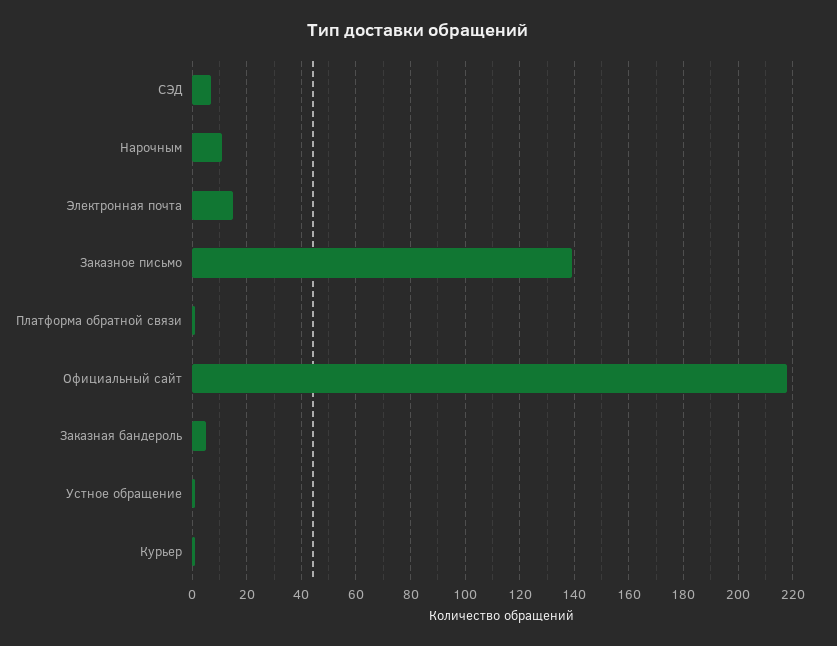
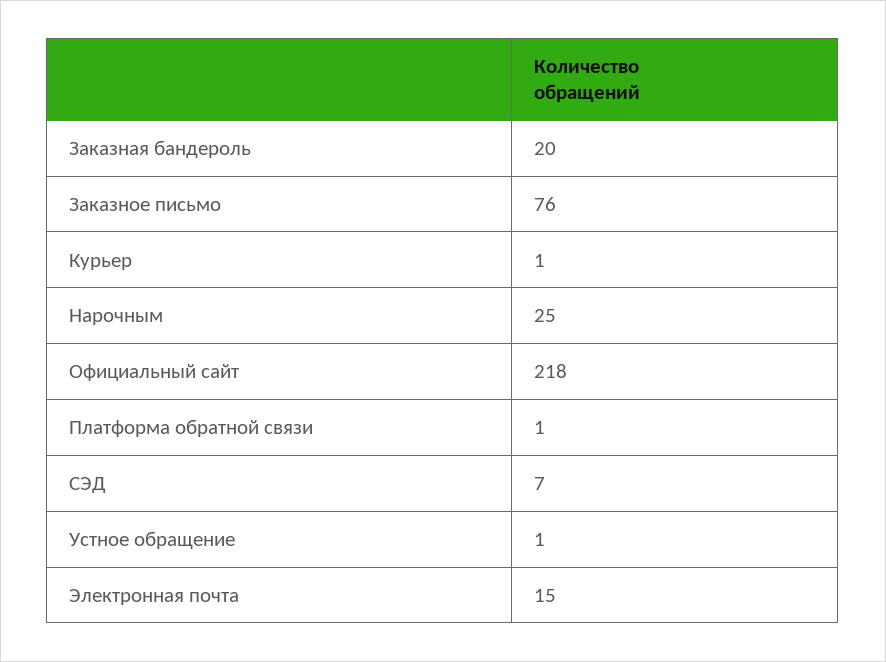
  {
    "СЭД": 7,
-   "Нарочным": 10,
+   "Нарочным": 25,
    "Электронная почта": 15,
-   "Заказное письмо": 140,
+   "Заказное письмо": 76,
    "Платформа обратной связи": 1,
    "Официальный сайт": 218,
-   "Заказная бандероль": 5,
+   "Заказная бандероль": 20,
    "Устное обращение": 1,
    "Курьер": 1
  }

